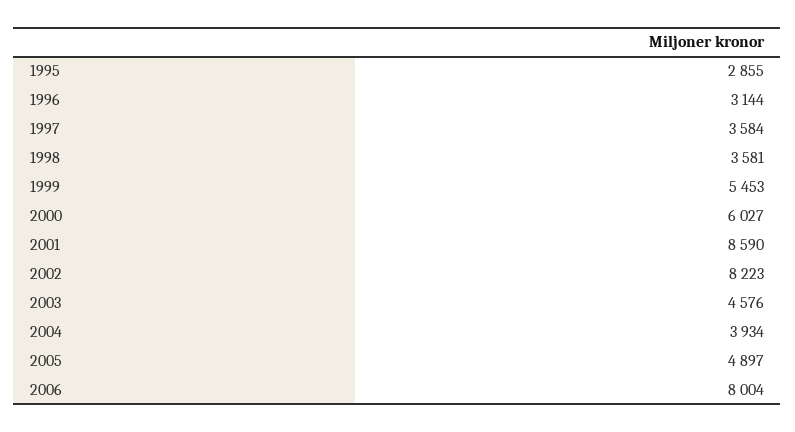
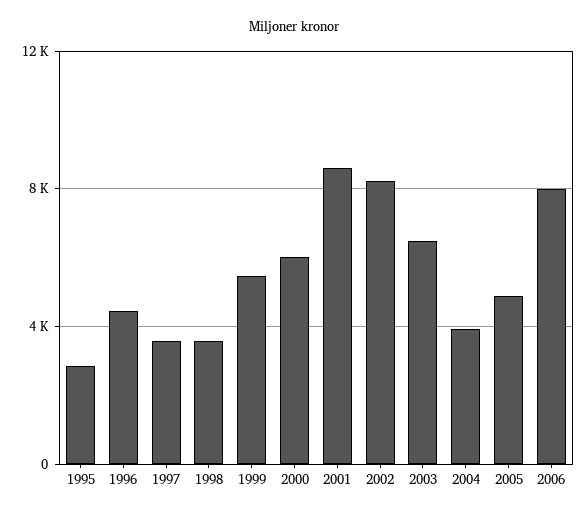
  {
    "1995": 2855,
-   "1996": 3144,
+   "1996": 4500,
    "1997": 3584,
    "1998": 3581,
    "1999": 5453,
    "2000": 6027,
    "2001": 8590,
    "2002": 8223,
-   "2003": 4576,
+   "2003": 6500,
    "2004": 3934,
    "2005": 4897,
    "2006": 8004
  }

